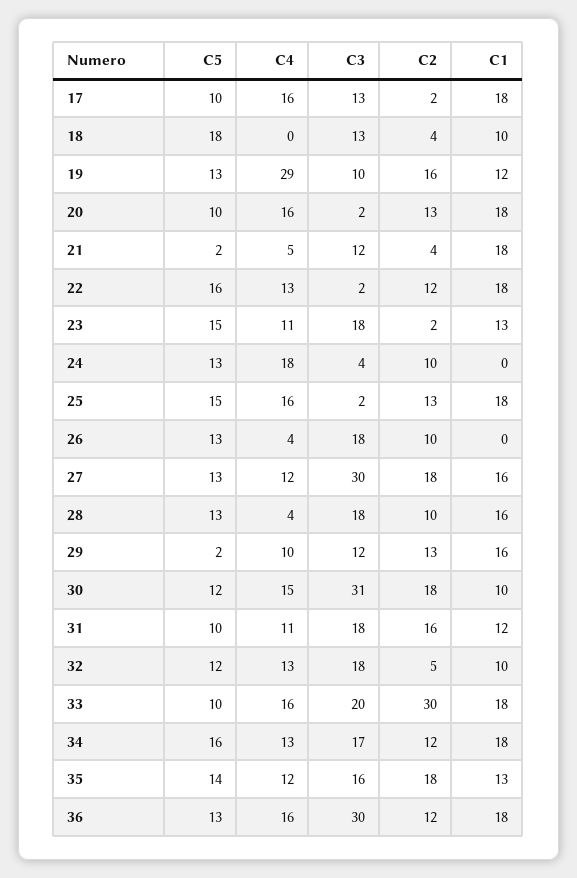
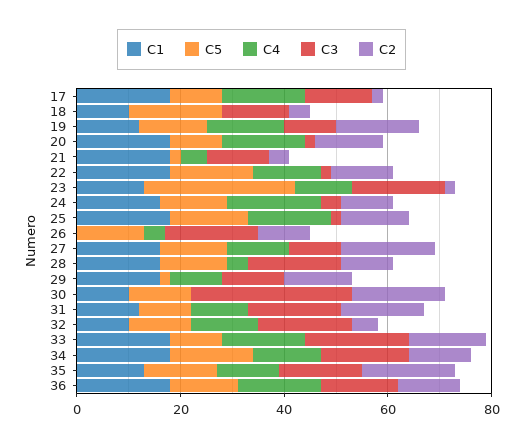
  {
    "C5": {
      "17": 10,
      "18": 18,
      "19": 13,
      "20": 10,
      "21": 2,
      "22": 16,
-     "23": 15,
+     "23": 30,
      "24": 13,
      "25": 15,
      "26": 13,
      "27": 13,
      "28": 13,
      "29": 2,
      "30": 12,
      "31": 10,
      "32": 12,
      "33": 10,
      "34": 16,
      "35": 14,
      "36": 13
    },
    "C4": {
      "17": 16,
      "18": 0,
-     "19": 29,
+     "19": 15,
      "20": 16,
      "21": 5,
      "22": 13,
      "23": 11,
      "24": 18,
      "25": 16,
      "26": 4,
      "27": 12,
      "28": 4,
      "29": 10,
-     "30": 15,
+     "30": 0,
      "31": 11,
      "32": 13,
      "33": 16,
      "34": 13,
      "35": 12,
      "36": 16
    },
    "C3": {
      "17": 13,
      "18": 13,
      "19": 10,
      "20": 2,
      "21": 12,
      "22": 2,
      "23": 18,
      "24": 4,
      "25": 2,
      "26": 18,
-     "27": 30,
+     "27": 10,
      "28": 18,
      "29": 12,
      "30": 31,
      "31": 18,
      "32": 18,
      "33": 20,
      "34": 17,
      "35": 16,
-     "36": 30
+     "36": 15
    },
    "C2": {
      "17": 2,
      "18": 4,
      "19": 16,
      "20": 13,
      "21": 4,
      "22": 12,
      "23": 2,
      "24": 10,
      "25": 13,
      "26": 10,
      "27": 18,
      "28": 10,
      "29": 13,
      "30": 18,
      "31": 16,
      "32": 5,
-     "33": 30,
+     "33": 15,
      "34": 12,
      "35": 18,
      "36": 12
    },
    "C1": {
      "17": 18,
      "18": 10,
      "19": 12,
      "20": 18,
      "21": 18,
      "22": 18,
      "23": 13,
-     "24": 0,
+     "24": 15,
      "25": 18,
      "26": 0,
      "27": 16,
      "28": 16,
      "29": 16,
      "30": 10,
      "31": 12,
      "32": 10,
      "33": 18,
      "34": 18,
      "35": 13,
      "36": 18
    }
  }

